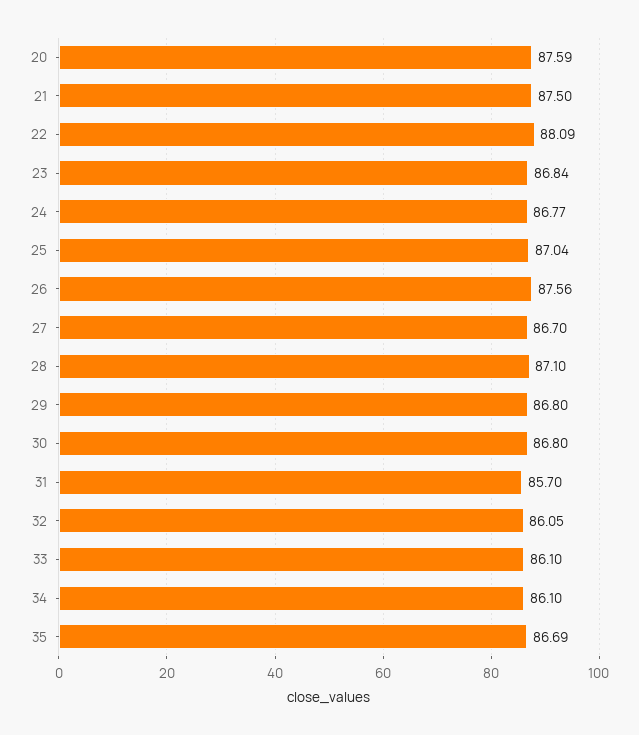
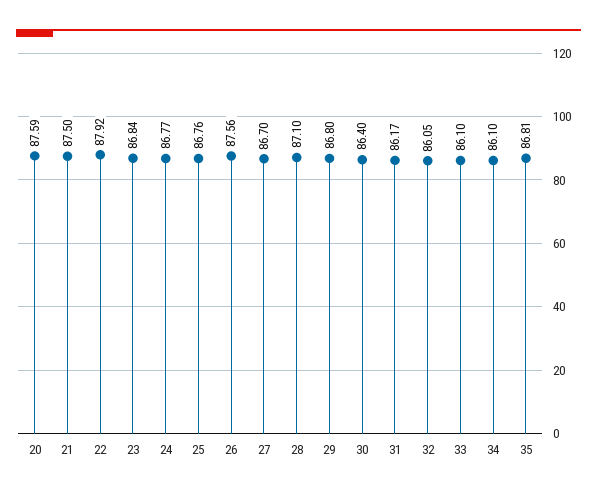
  {
    "20": 87.59,
    "21": 87.5,
-   "22": 88.09,
+   "22": 87.92,
    "23": 86.84,
    "24": 86.77,
-   "25": 87.04,
+   "25": 86.76,
    "26": 87.56,
    "27": 86.7,
    "28": 87.1,
    "29": 86.8,
-   "30": 86.8,
+   "30": 86.4,
-   "31": 85.7,
+   "31": 86.17,
    "32": 86.05,
    "33": 86.1,
    "34": 86.1,
-   "35": 86.69
+   "35": 86.81
  }

